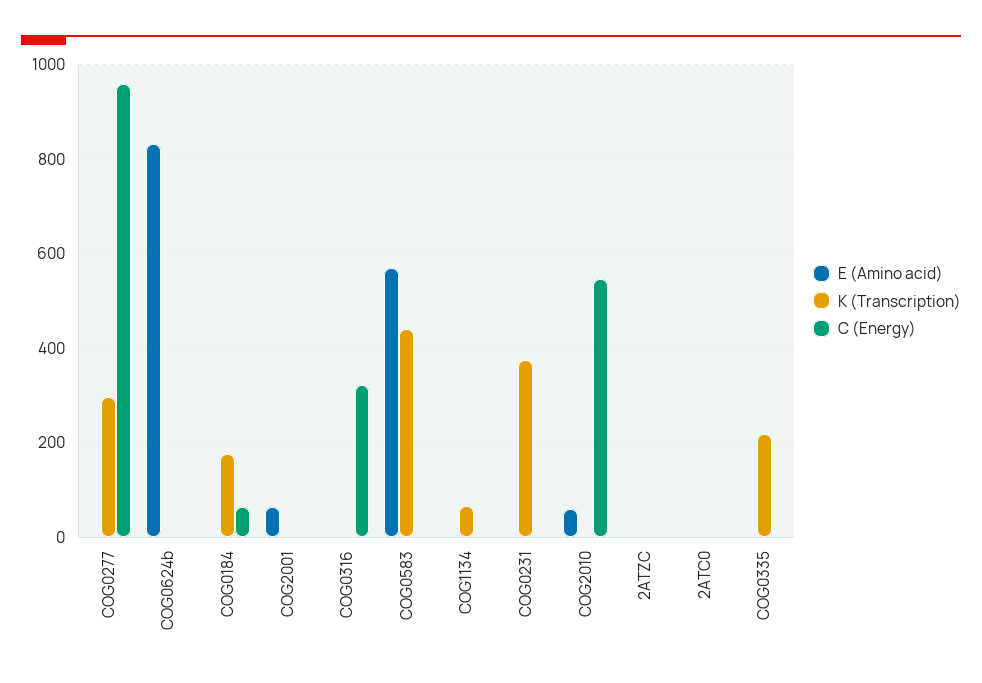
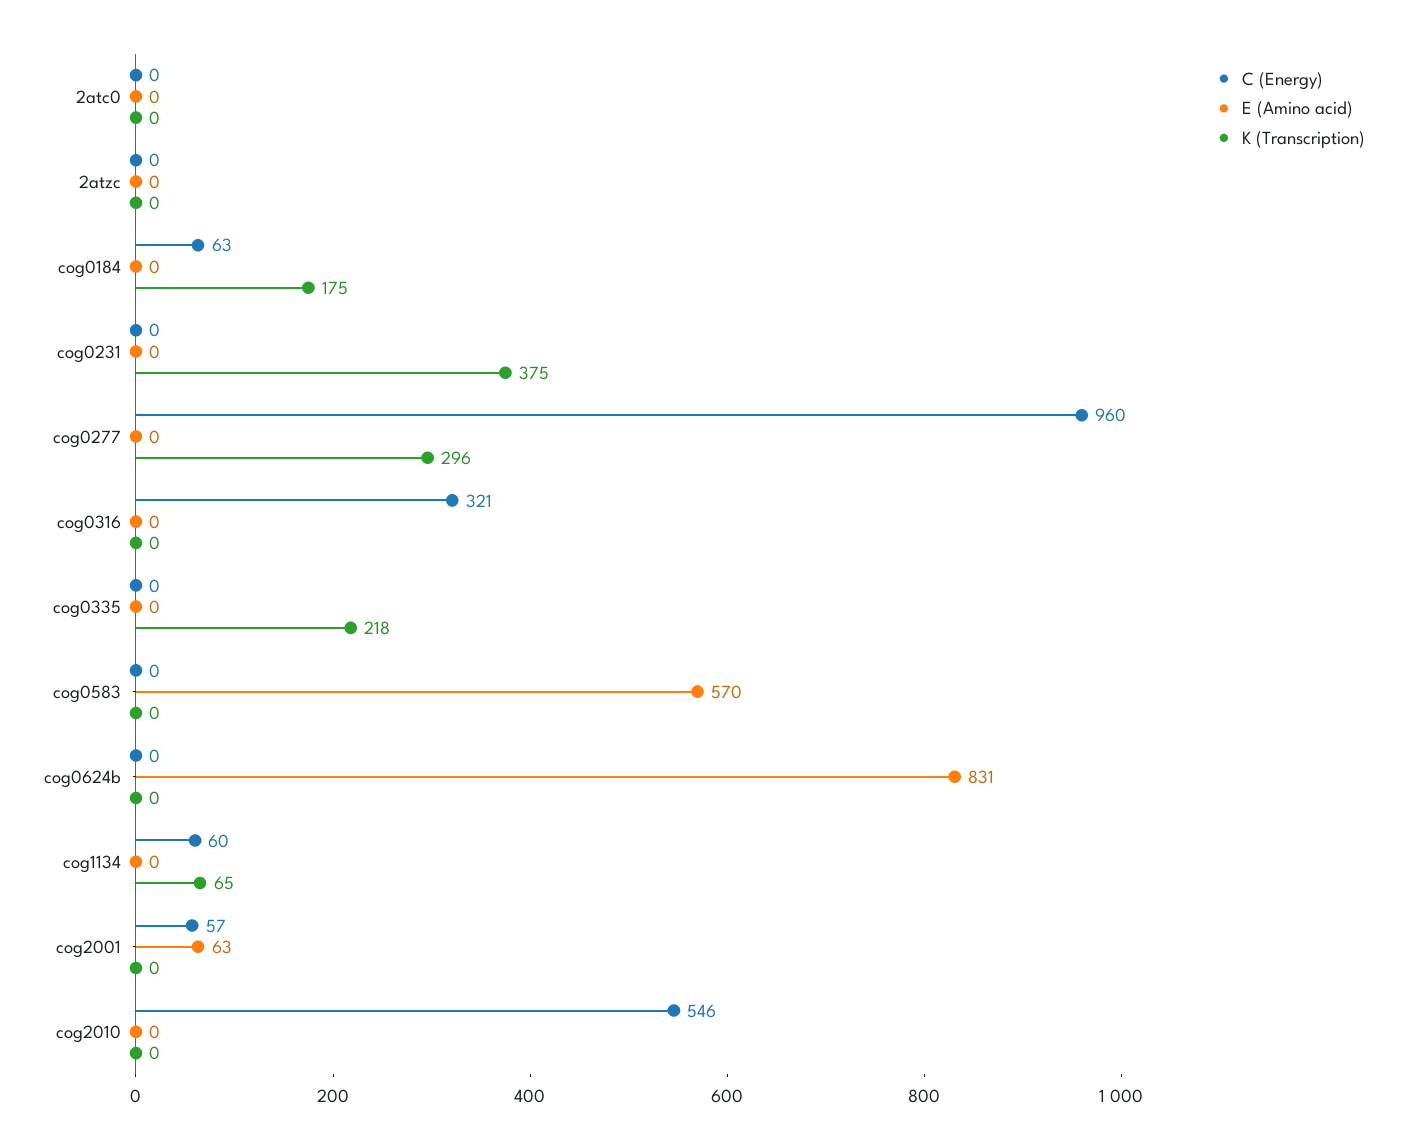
  {
    "E (Amino acid)": {
      "COG0277": 0,
      "COG0624b": 831,
      "COG0184": 0,
      "COG2001": 63,
      "COG0316": 0,
      "COG0583": 570,
      "COG1134": 0,
      "COG0231": 0,
-     "COG2010": 60,
+     "COG2010": 0,
      "2ATZC": 0,
      "2ATC0": 0,
      "COG0335": 0
    },
    "K (Transcription)": {
      "COG0277": 296,
      "COG0624b": 0,
      "COG0184": 175,
      "COG2001": 0,
      "COG0316": 0,
-     "COG0583": 440,
+     "COG0583": 0,
      "COG1134": 65,
      "COG0231": 375,
      "COG2010": 0,
      "2ATZC": 0,
      "2ATC0": 0,
      "COG0335": 218
    },
    "C (Energy)": {
      "COG0277": 960,
      "COG0624b": 0,
      "COG0184": 63,
-     "COG2001": 0,
+     "COG2001": 57,
      "COG0316": 321,
      "COG0583": 0,
-     "COG1134": 0,
+     "COG1134": 60,
      "COG0231": 0,
      "COG2010": 546,
      "2ATZC": 0,
      "2ATC0": 0,
      "COG0335": 0
    }
  }

